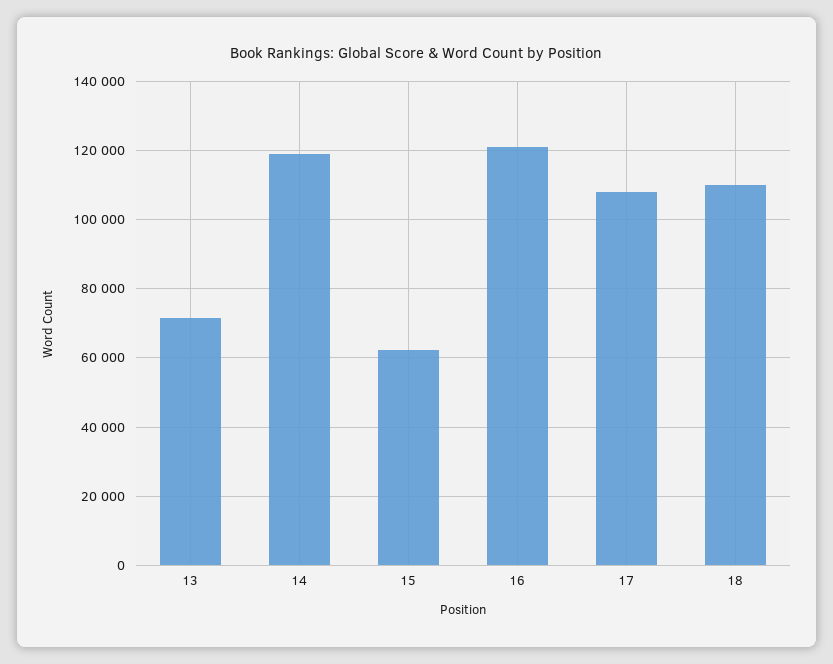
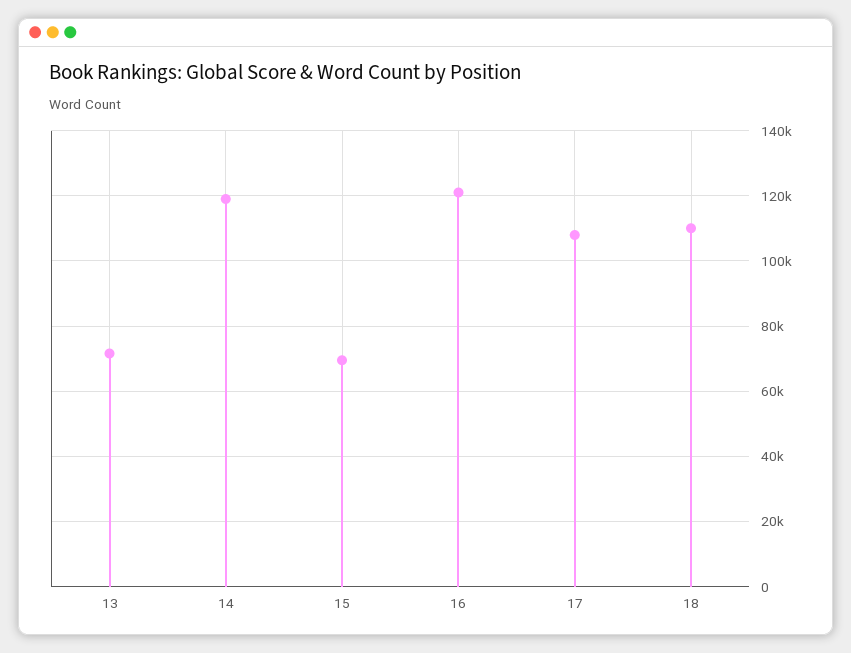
  {
    "13": 72000,
    "14": 120000,
-   "15": 62000,
+   "15": 70000,
    "16": 122000,
    "17": 108000,
    "18": 110000
  }

